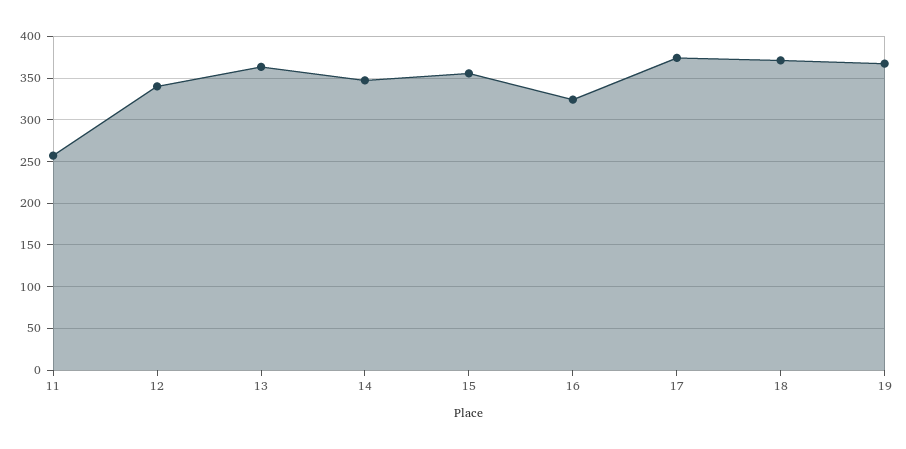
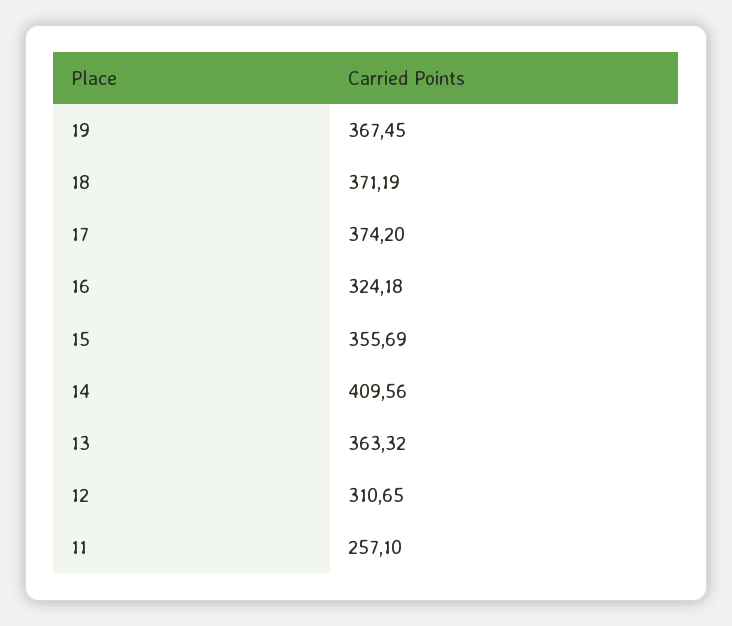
  {
    "11": 257.1,
-   "12": 340,
+   "12": 310.65,
    "13": 363.32,
-   "14": 350,
+   "14": 409.56,
    "15": 355.69,
    "16": 324.18,
    "17": 374.2,
    "18": 371.19,
    "19": 367.45
  }

